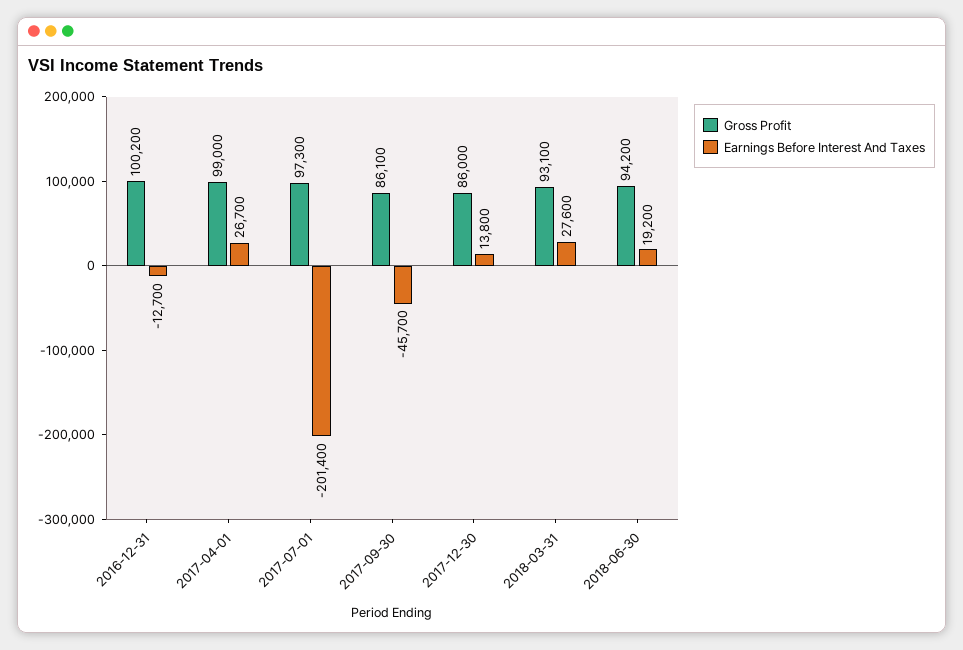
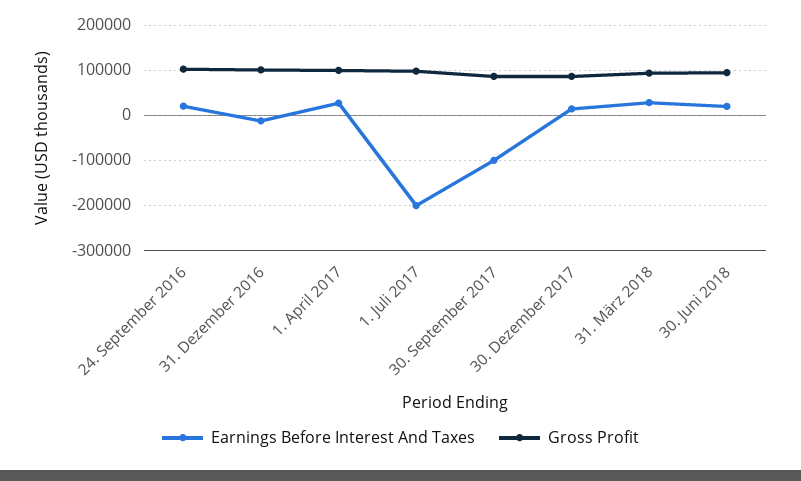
  {
    "Gross Profit": {
      "2016-12-31": 100200,
      "2017-04-01": 99000,
      "2017-07-01": 97300,
      "2017-09-30": 86100,
      "2017-12-30": 86000,
      "2018-03-31": 93100,
-     "2018-06-30": 94200
+     "2018-06-30": 94200,
+     "24. September 2016": 100000
    },
    "Earnings Before Interest And Taxes": {
      "2016-12-31": -12700,
      "2017-04-01": 26700,
      "2017-07-01": -201400,
-     "2017-09-30": -45700,
+     "2017-09-30": -100000,
      "2017-12-30": 13800,
      "2018-03-31": 27600,
-     "2018-06-30": 19200
+     "2018-06-30": 19200,
+     "24. September 2016": 20000
    }
  }

